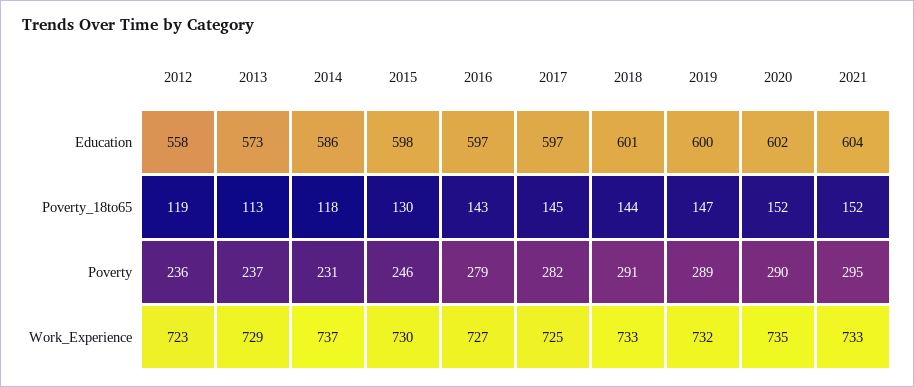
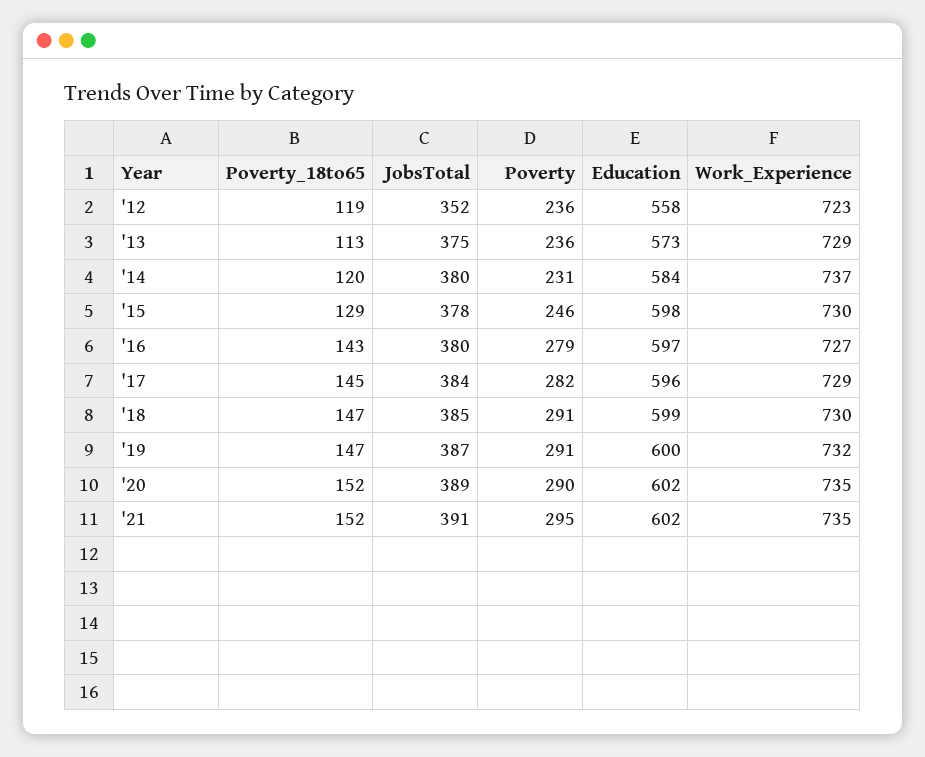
  {
    "2012": {
      "Education": 558,
      "Poverty_18to65": 119,
      "Poverty": 236,
-     "Work_Experience": 723
+     "Work_Experience": 723,
+     "JobsTotal": 352
    },
    "2013": {
      "Education": 573,
      "Poverty_18to65": 113,
-     "Poverty": 237,
+     "Poverty": 236,
-     "Work_Experience": 729
+     "Work_Experience": 729,
+     "JobsTotal": 375
    },
    "2014": {
-     "Education": 586,
+     "Education": 584,
-     "Poverty_18to65": 118,
+     "Poverty_18to65": 120,
      "Poverty": 231,
-     "Work_Experience": 737
+     "Work_Experience": 737,
+     "JobsTotal": 380
    },
    "2015": {
      "Education": 598,
-     "Poverty_18to65": 130,
+     "Poverty_18to65": 129,
      "Poverty": 246,
-     "Work_Experience": 730
+     "Work_Experience": 730,
+     "JobsTotal": 378
    },
    "2016": {
      "Education": 597,
      "Poverty_18to65": 143,
      "Poverty": 279,
-     "Work_Experience": 727
+     "Work_Experience": 727,
+     "JobsTotal": 380
    },
    "2017": {
-     "Education": 597,
+     "Education": 596,
      "Poverty_18to65": 145,
      "Poverty": 282,
-     "Work_Experience": 725
+     "Work_Experience": 729,
+     "JobsTotal": 384
    },
    "2018": {
-     "Education": 601,
+     "Education": 599,
-     "Poverty_18to65": 144,
+     "Poverty_18to65": 147,
      "Poverty": 291,
-     "Work_Experience": 733
+     "Work_Experience": 730,
+     "JobsTotal": 385
    },
    "2019": {
      "Education": 600,
      "Poverty_18to65": 147,
-     "Poverty": 289,
+     "Poverty": 291,
-     "Work_Experience": 732
+     "Work_Experience": 732,
+     "JobsTotal": 387
    },
    "2020": {
      "Education": 602,
      "Poverty_18to65": 152,
      "Poverty": 290,
-     "Work_Experience": 735
+     "Work_Experience": 735,
+     "JobsTotal": 389
    },
    "2021": {
-     "Education": 604,
+     "Education": 602,
      "Poverty_18to65": 152,
      "Poverty": 295,
-     "Work_Experience": 733
+     "Work_Experience": 735,
+     "JobsTotal": 391
    }
  }

